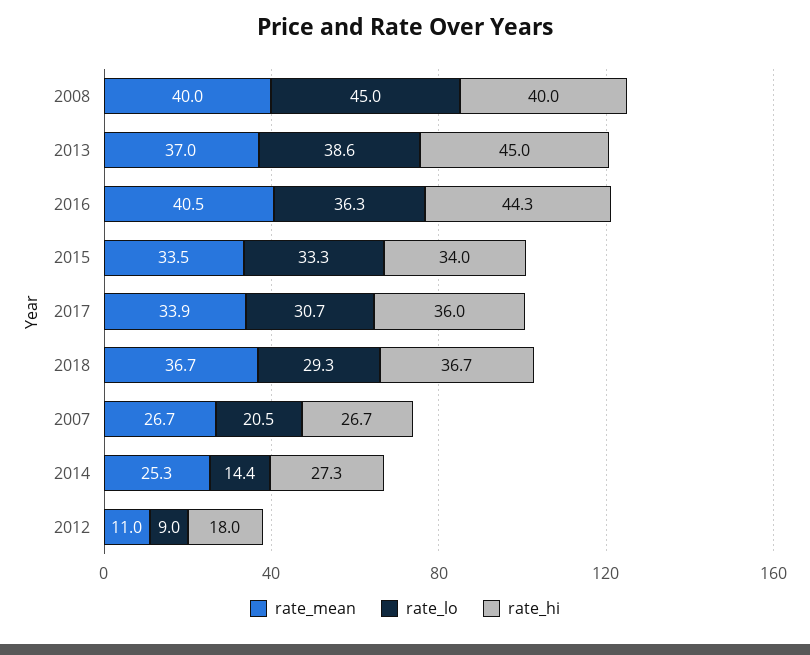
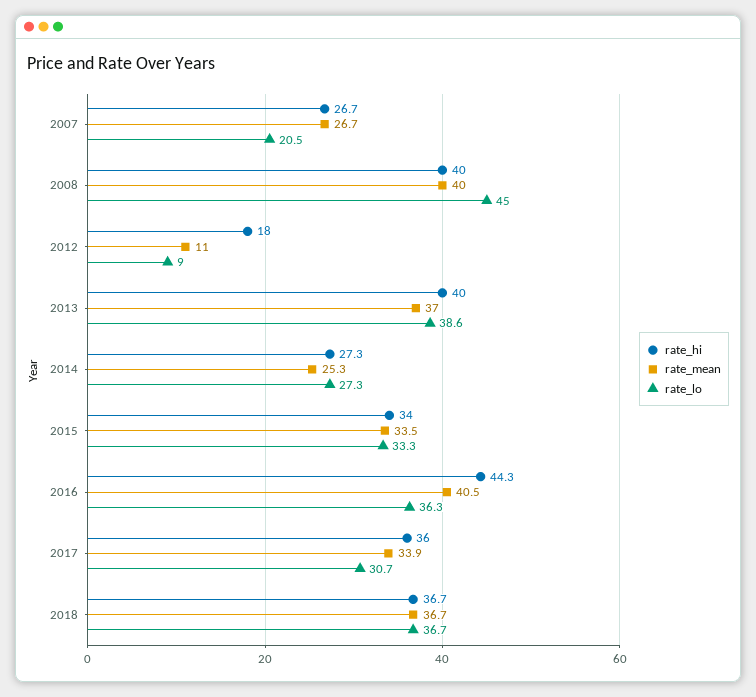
  {
    "rate_mean": {
      "2008": 40,
      "2013": 37,
      "2016": 40.5,
      "2015": 33.5,
      "2017": 33.9,
      "2018": 36.7,
      "2007": 26.7,
      "2014": 25.3,
      "2012": 11
    },
    "rate_lo": {
      "2008": 45,
      "2013": 38.6,
      "2016": 36.3,
      "2015": 33.3,
      "2017": 30.7,
-     "2018": 29.3,
+     "2018": 36.7,
      "2007": 20.5,
-     "2014": 14.4,
+     "2014": 27.3,
      "2012": 9
    },
    "rate_hi": {
      "2008": 40,
-     "2013": 45,
+     "2013": 40,
      "2016": 44.3,
      "2015": 34,
      "2017": 36,
      "2018": 36.7,
      "2007": 26.7,
      "2014": 27.3,
      "2012": 18
    }
  }

